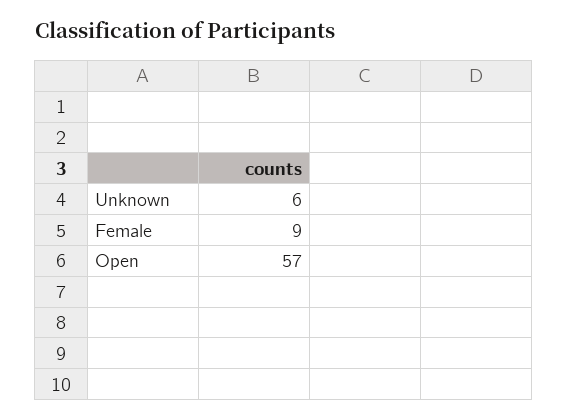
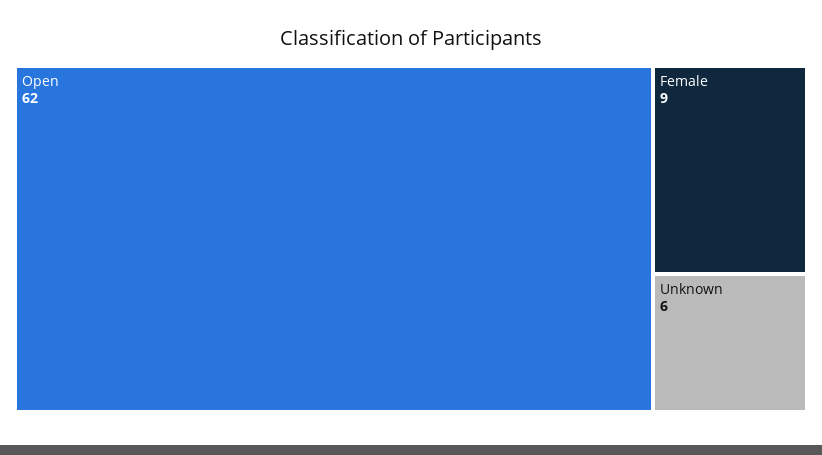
  {
    "Unknown": 6,
    "Female": 9,
-   "Open": 57
+   "Open": 62
  }

